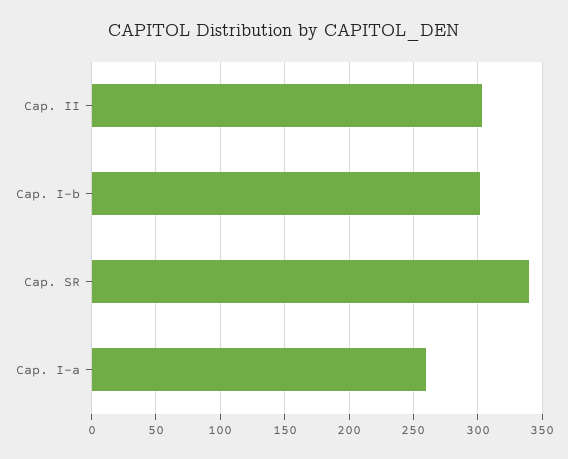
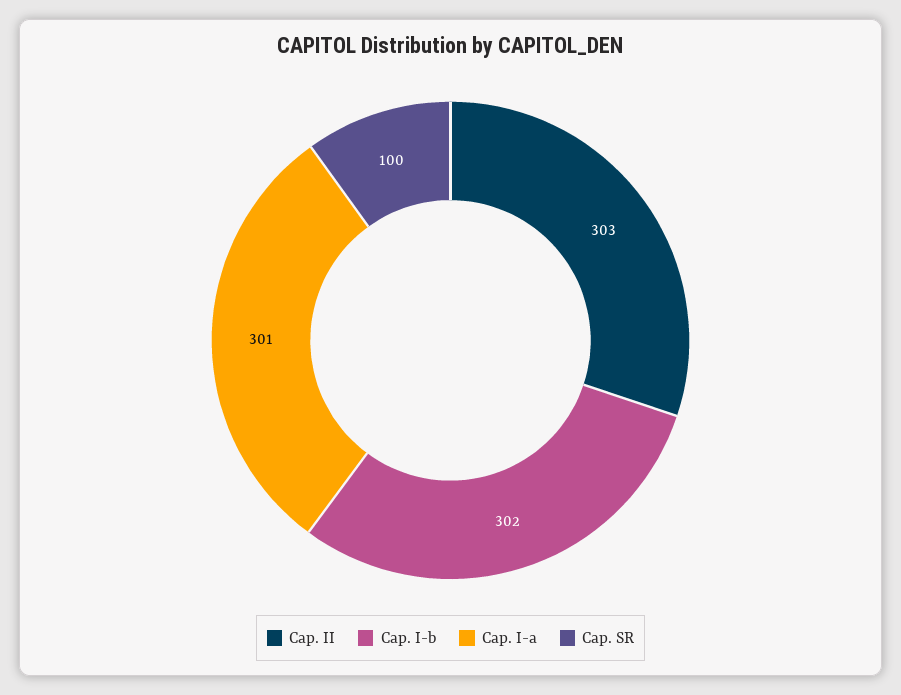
  {
    "Cap. II": 303,
    "Cap. I-b": 302,
-   "Cap. SR": 340,
+   "Cap. SR": 100,
-   "Cap. I-a": 260
+   "Cap. I-a": 301
  }

